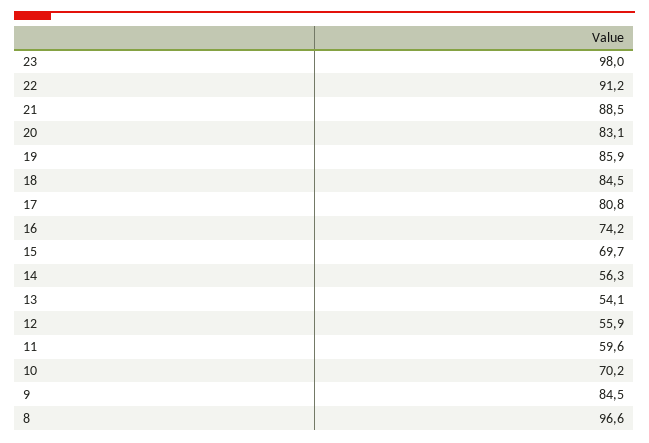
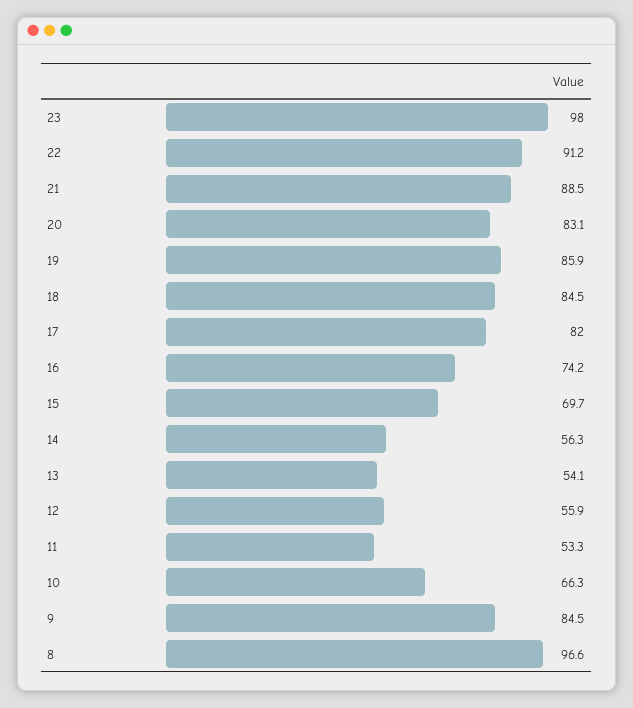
  {
    "23": 98,
    "22": 91.2,
    "21": 88.5,
    "20": 83.1,
    "19": 85.9,
    "18": 84.5,
-   "17": 80.8,
+   "17": 82,
    "16": 74.2,
    "15": 69.7,
    "14": 56.3,
    "13": 54.1,
    "12": 55.9,
-   "11": 59.6,
+   "11": 53.3,
-   "10": 70.2,
+   "10": 66.3,
    "9": 84.5,
    "8": 96.6
  }

